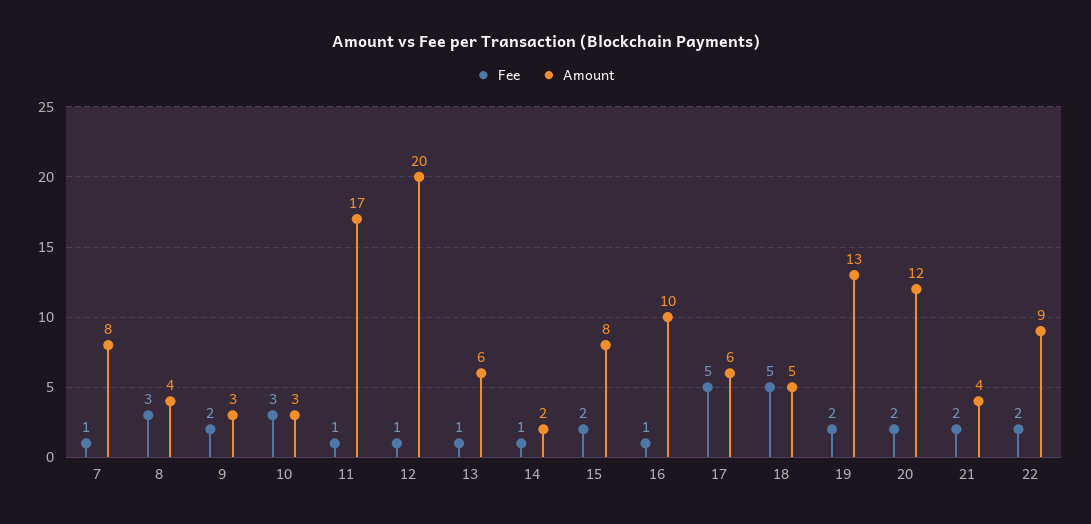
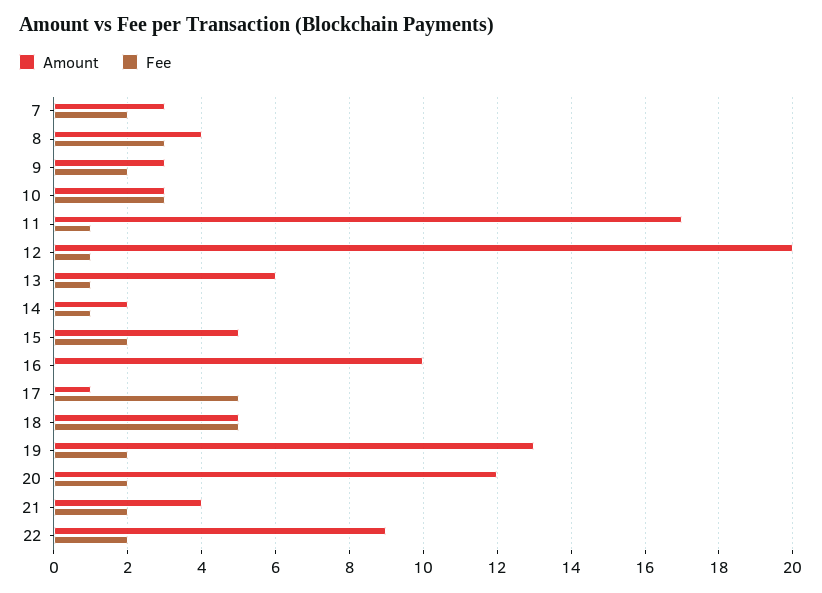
  {
    "Fee": {
-     "7": 1,
+     "7": 2,
      "8": 3,
      "9": 2,
      "10": 3,
      "11": 1,
      "12": 1,
      "13": 1,
      "14": 1,
      "15": 2,
-     "16": 1,
+     "16": 0,
      "17": 5,
      "18": 5,
      "19": 2,
      "20": 2,
      "21": 2,
      "22": 2
    },
    "Amount": {
-     "7": 8,
+     "7": 3,
      "8": 4,
      "9": 3,
      "10": 3,
      "11": 17,
      "12": 20,
      "13": 6,
      "14": 2,
-     "15": 8,
+     "15": 5,
      "16": 10,
-     "17": 6,
+     "17": 1,
      "18": 5,
      "19": 13,
      "20": 12,
      "21": 4,
      "22": 9
    }
  }

